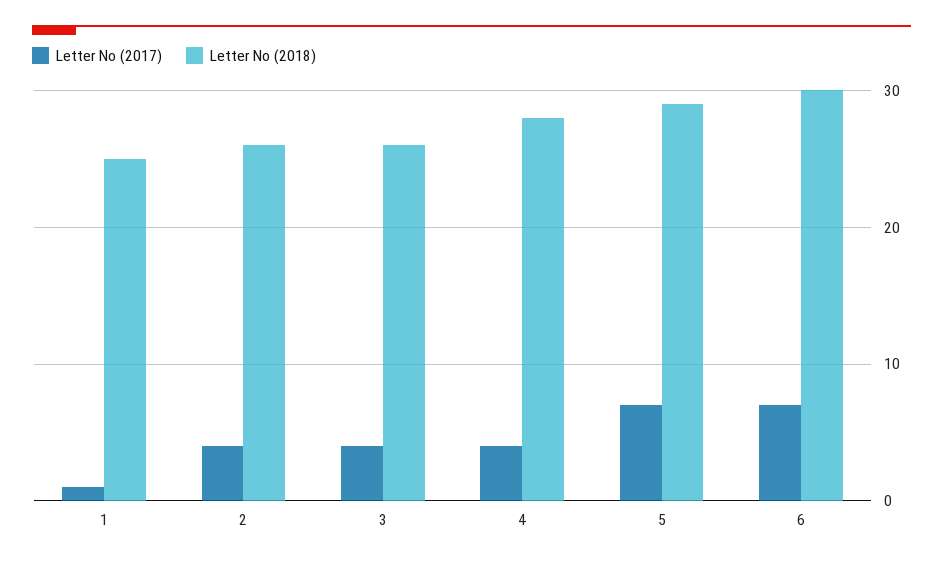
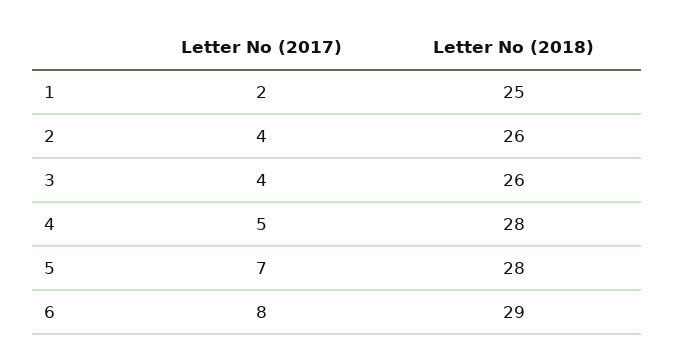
  {
    "Letter No (2017)": {
-     "1": 1,
+     "1": 2,
      "2": 4,
      "3": 4,
-     "4": 4,
+     "4": 5,
      "5": 7,
-     "6": 7
+     "6": 8
    },
    "Letter No (2018)": {
      "1": 25,
      "2": 26,
      "3": 26,
      "4": 28,
-     "5": 29,
+     "5": 28,
-     "6": 30
+     "6": 29
    }
  }

